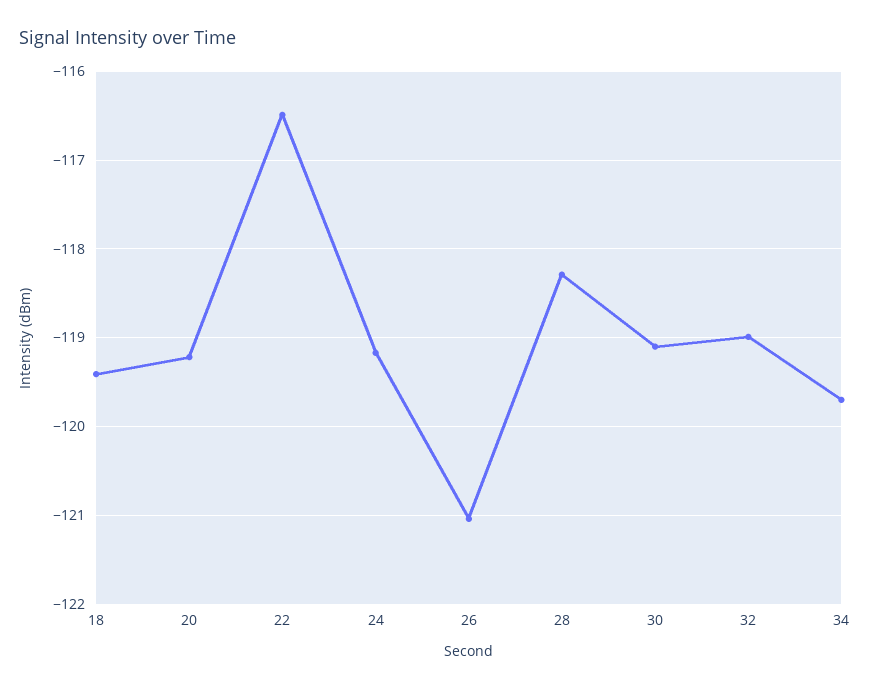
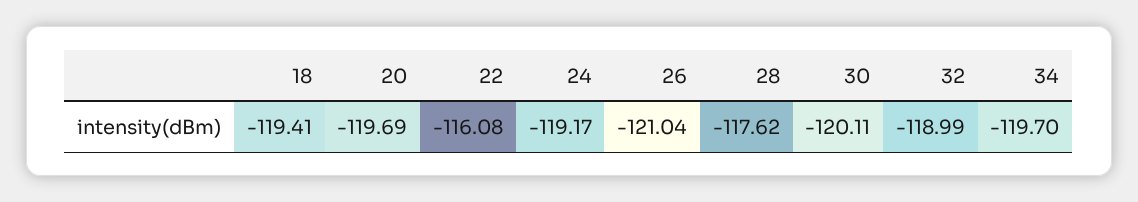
  {
    "18": -119.41,
-   "20": -119.2,
+   "20": -119.69,
-   "22": -116.5,
+   "22": -116.08,
    "24": -119.17,
    "26": -121.04,
-   "28": -118.3,
+   "28": -117.62,
-   "30": -119.1,
+   "30": -120.11,
    "32": -118.99,
    "34": -119.7
  }

